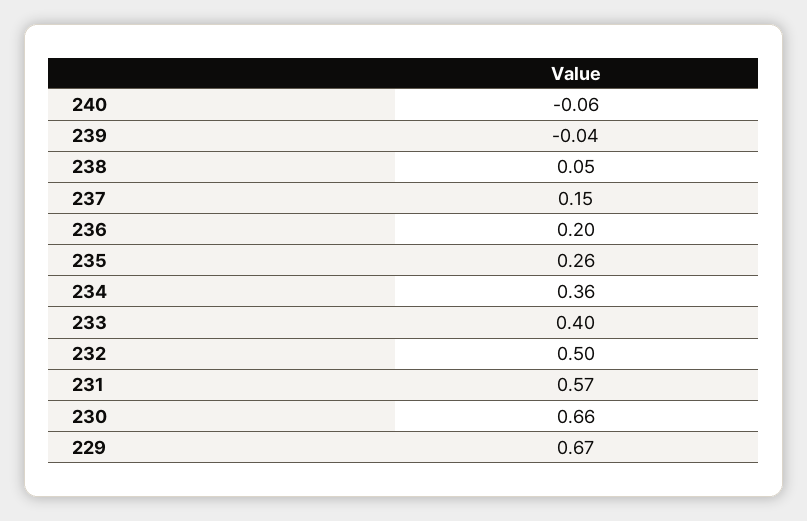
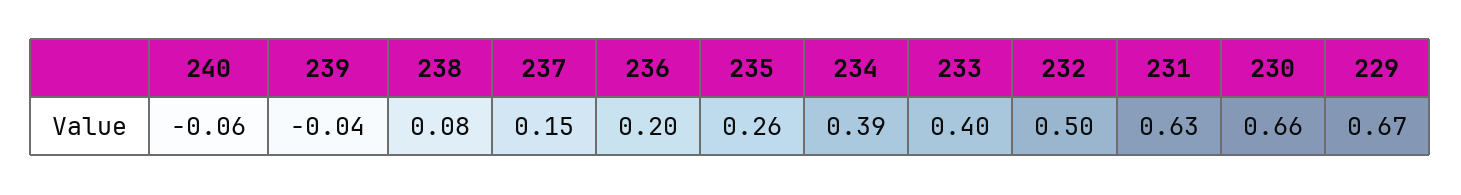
  {
    "240": -0.06,
    "239": -0.04,
-   "238": 0.05,
+   "238": 0.08,
    "237": 0.15,
    "236": 0.2,
    "235": 0.26,
-   "234": 0.36,
+   "234": 0.39,
    "233": 0.4,
    "232": 0.5,
-   "231": 0.57,
+   "231": 0.63,
    "230": 0.66,
    "229": 0.67
  }

